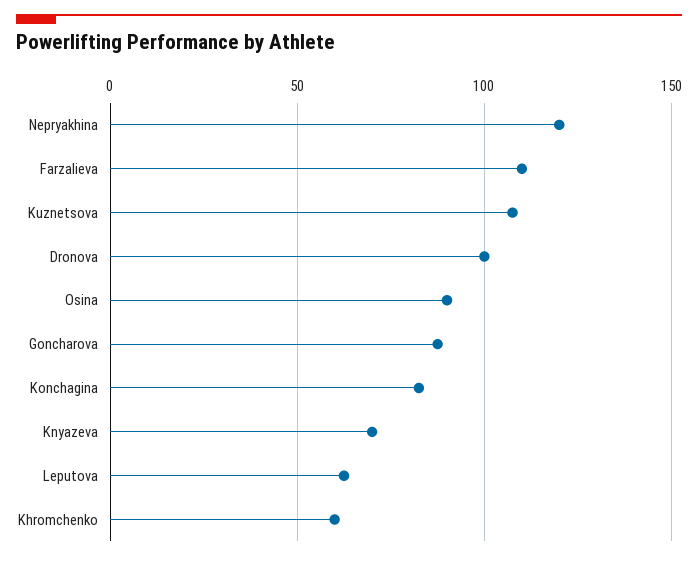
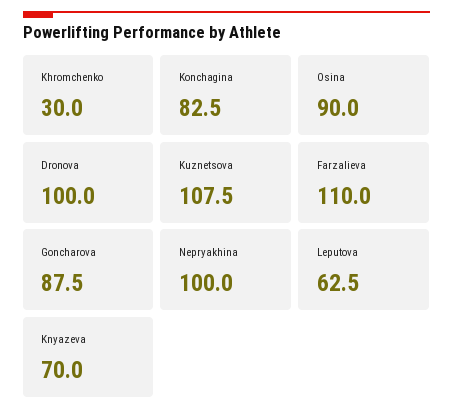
  {
-   "Nepryakhina": 120,
+   "Nepryakhina": 100,
    "Farzalieva": 110,
    "Kuznetsova": 107.5,
    "Dronova": 100,
    "Osina": 90,
    "Goncharova": 87.5,
    "Konchagina": 82.5,
    "Knyazeva": 70,
    "Leputova": 62.5,
-   "Khromchenko": 60
+   "Khromchenko": 30
  }

